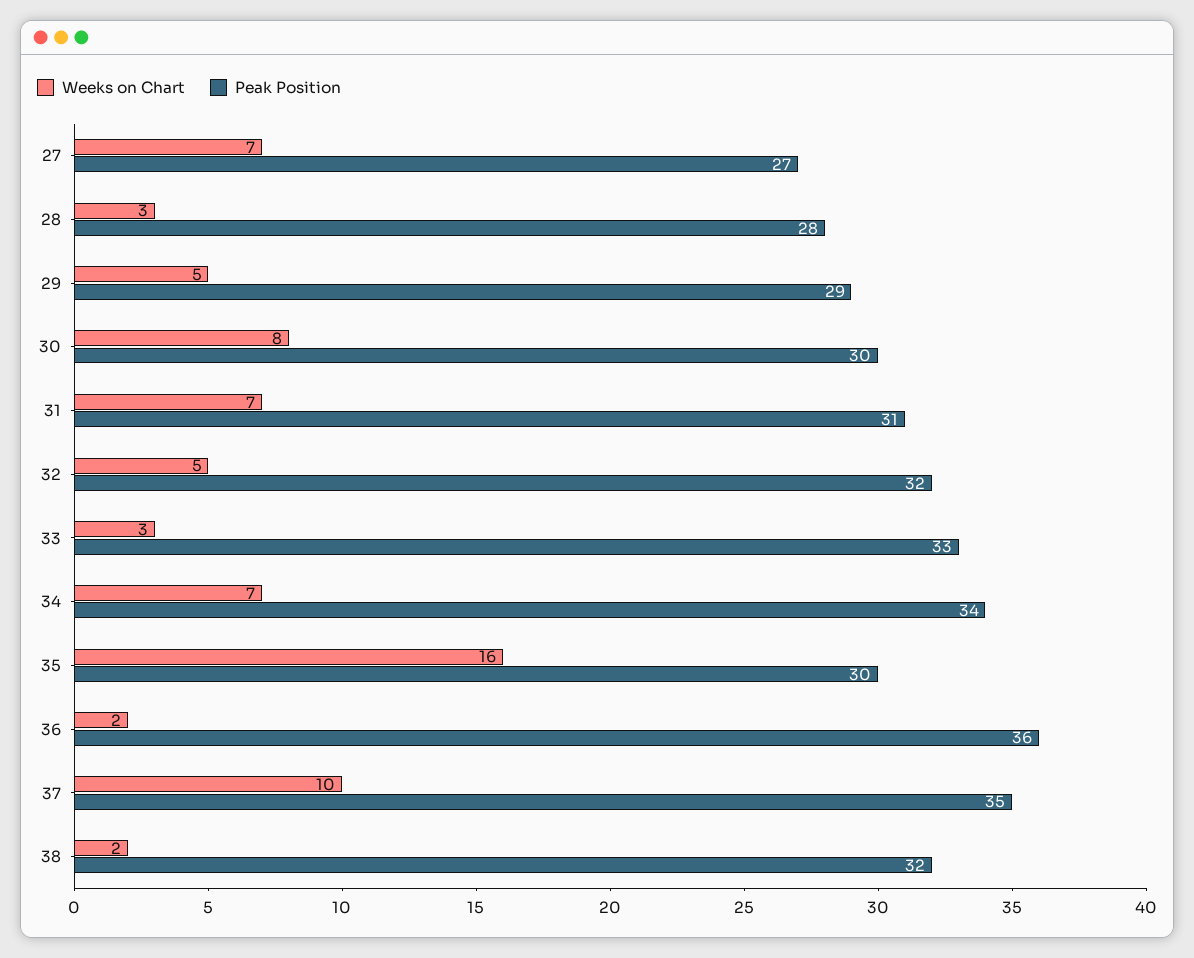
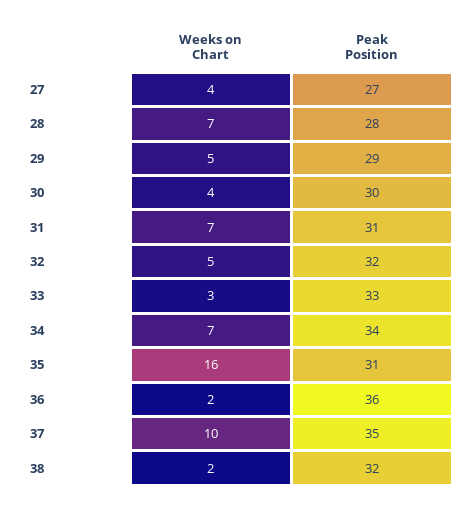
  {
    "Weeks on Chart": {
-     "27": 7,
+     "27": 4,
-     "28": 3,
+     "28": 7,
      "29": 5,
-     "30": 8,
+     "30": 4,
      "31": 7,
      "32": 5,
      "33": 3,
      "34": 7,
      "35": 16,
      "36": 2,
      "37": 10,
      "38": 2
    },
    "Peak Position": {
      "27": 27,
      "28": 28,
      "29": 29,
      "30": 30,
      "31": 31,
      "32": 32,
      "33": 33,
      "34": 34,
-     "35": 30,
+     "35": 31,
      "36": 36,
      "37": 35,
      "38": 32
    }
  }

